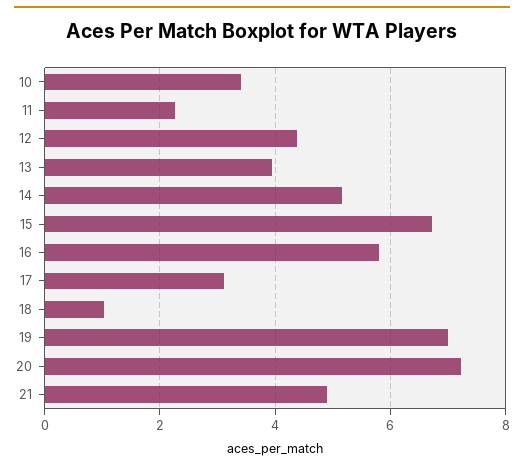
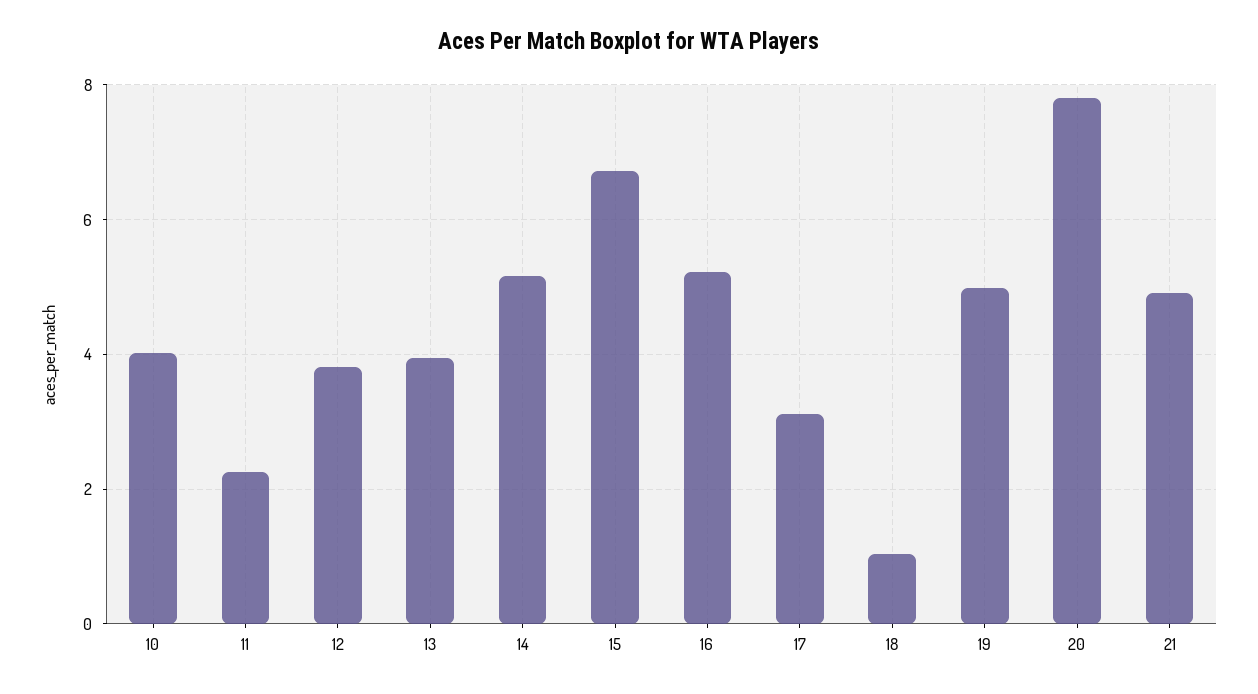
  {
-   "10": 3.4,
+   "10": 4,
    "11": 2.2,
-   "12": 4.4,
+   "12": 3.8,
    "13": 4,
    "14": 5.2,
    "15": 6.8,
-   "16": 5.8,
+   "16": 5.2,
    "17": 3.2,
    "18": 1,
-   "19": 7,
+   "19": 5,
-   "20": 7.2,
+   "20": 7.8,
    "21": 5
  }

